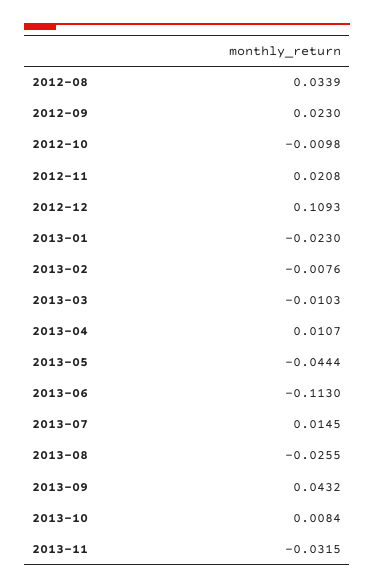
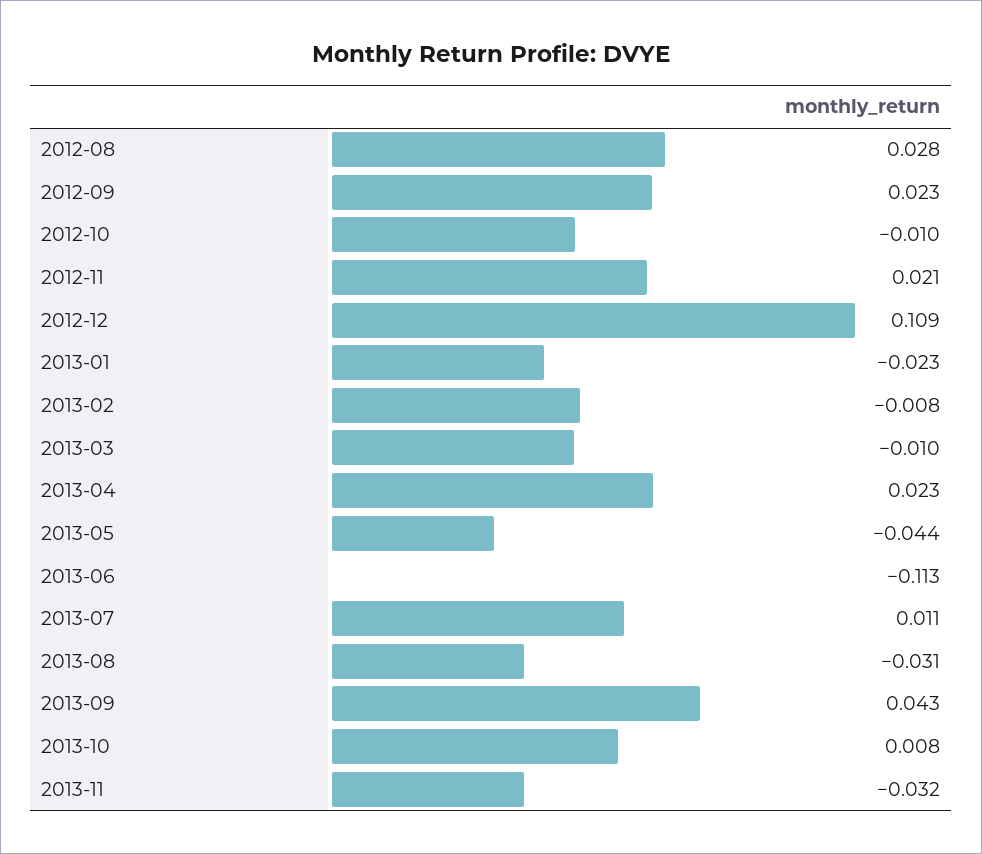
  {
-   "2012-08": 0.0339,
+   "2012-08": 0.028,
    "2012-09": 0.023,
    "2012-10": -0.0098,
    "2012-11": 0.0208,
    "2012-12": 0.1093,
    "2013-01": -0.023,
    "2013-02": -0.0076,
    "2013-03": -0.0103,
-   "2013-04": 0.0107,
+   "2013-04": 0.023,
    "2013-05": -0.0444,
    "2013-06": -0.113,
-   "2013-07": 0.0145,
+   "2013-07": 0.011,
-   "2013-08": -0.0255,
+   "2013-08": -0.031,
    "2013-09": 0.0432,
    "2013-10": 0.0084,
    "2013-11": -0.0315
  }

